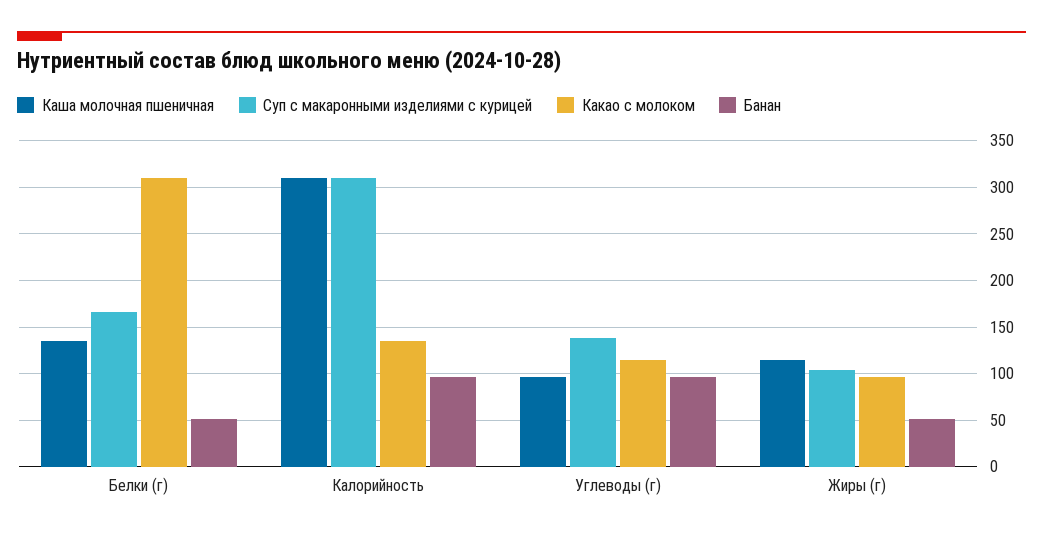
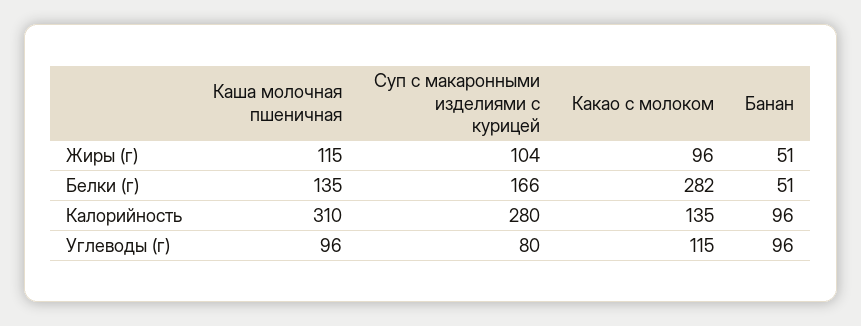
  {
    "Каша молочная пшеничная": {
      "Белки (г)": 135,
      "Калорийность": 310,
      "Углеводы (г)": 96,
      "Жиры (г)": 115
    },
    "Суп с макаронными изделиями с курицей": {
      "Белки (г)": 166,
-     "Калорийность": 310,
+     "Калорийность": 280,
-     "Углеводы (г)": 140,
+     "Углеводы (г)": 80,
      "Жиры (г)": 104
    },
    "Какао с молоком": {
-     "Белки (г)": 310,
+     "Белки (г)": 282,
      "Калорийность": 135,
      "Углеводы (г)": 115,
      "Жиры (г)": 96
    },
    "Банан": {
      "Белки (г)": 51,
      "Калорийность": 96,
      "Углеводы (г)": 96,
      "Жиры (г)": 51
    }
  }

